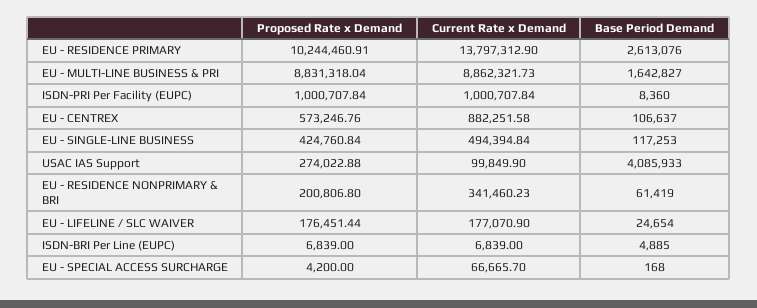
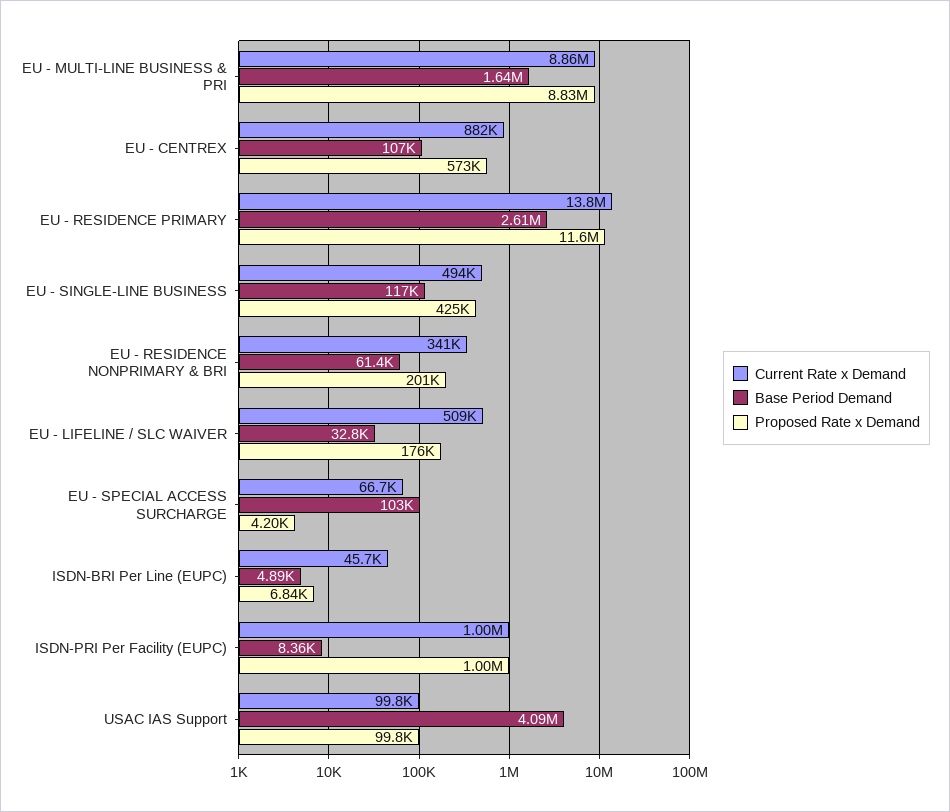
  {
    "Proposed Rate x Demand": {
-     "EU - RESIDENCE PRIMARY": 10244460.91,
+     "EU - RESIDENCE PRIMARY": 11600000,
      "EU - MULTI-LINE BUSINESS & PRI": 8831318.04,
      "ISDN-PRI Per Facility (EUPC)": 1000707.84,
      "EU - CENTREX": 573246.76,
      "EU - SINGLE-LINE BUSINESS": 424760.84,
-     "USAC IAS Support": 274022.88,
+     "USAC IAS Support": 99800,
      "EU - RESIDENCE NONPRIMARY & BRI": 200806.8,
      "EU - LIFELINE / SLC WAIVER": 176451.44,
      "ISDN-BRI Per Line (EUPC)": 6839,
      "EU - SPECIAL ACCESS SURCHARGE": 4200
    },
    "Current Rate x Demand": {
      "EU - RESIDENCE PRIMARY": 13797312.9,
      "EU - MULTI-LINE BUSINESS & PRI": 8862321.73,
      "ISDN-PRI Per Facility (EUPC)": 1000707.84,
      "EU - CENTREX": 882251.58,
      "EU - SINGLE-LINE BUSINESS": 494394.84,
      "USAC IAS Support": 99849.9,
      "EU - RESIDENCE NONPRIMARY & BRI": 341460.23,
-     "EU - LIFELINE / SLC WAIVER": 177070.9,
+     "EU - LIFELINE / SLC WAIVER": 509000,
-     "ISDN-BRI Per Line (EUPC)": 6839,
+     "ISDN-BRI Per Line (EUPC)": 45700,
      "EU - SPECIAL ACCESS SURCHARGE": 66665.7
    },
    "Base Period Demand": {
      "EU - RESIDENCE PRIMARY": 2613076,
      "EU - MULTI-LINE BUSINESS & PRI": 1642827,
      "ISDN-PRI Per Facility (EUPC)": 8360,
      "EU - CENTREX": 106637,
      "EU - SINGLE-LINE BUSINESS": 117253,
      "USAC IAS Support": 4085933,
      "EU - RESIDENCE NONPRIMARY & BRI": 61419,
-     "EU - LIFELINE / SLC WAIVER": 24654,
+     "EU - LIFELINE / SLC WAIVER": 32800,
      "ISDN-BRI Per Line (EUPC)": 4885,
-     "EU - SPECIAL ACCESS SURCHARGE": 168
+     "EU - SPECIAL ACCESS SURCHARGE": 103000
    }
  }

